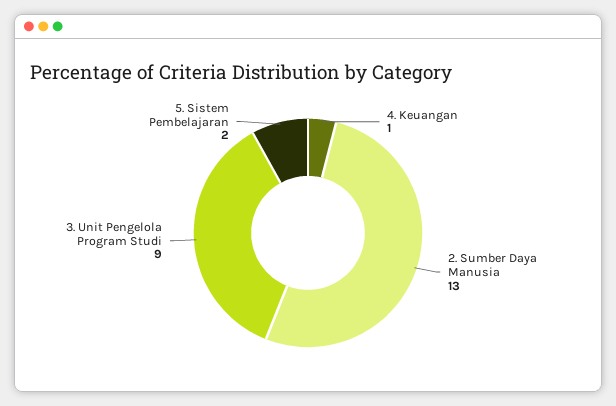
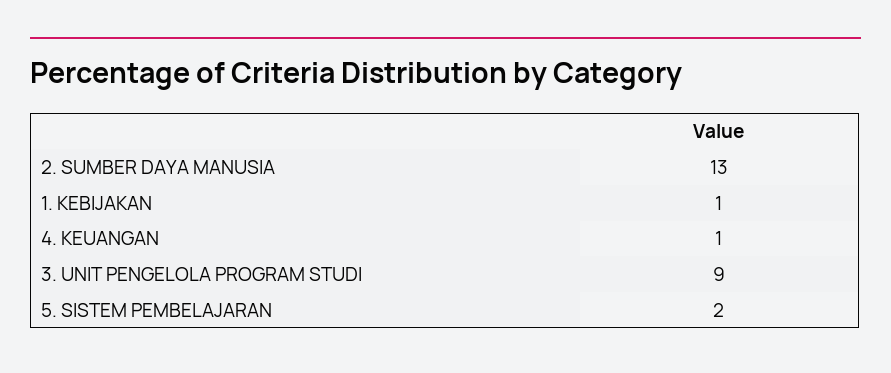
  {
    "4. Keuangan": 1,
    "2. Sumber Daya Manusia": 13,
    "3. Unit Pengelola Program Studi": 9,
-   "5. Sistem Pembelajaran": 2
+   "5. Sistem Pembelajaran": 2,
+   "1. KEBIJAKAN": 1
  }

